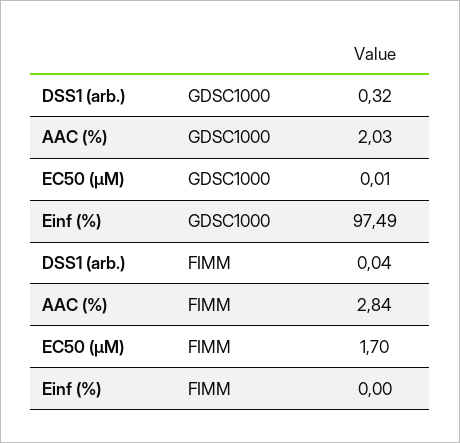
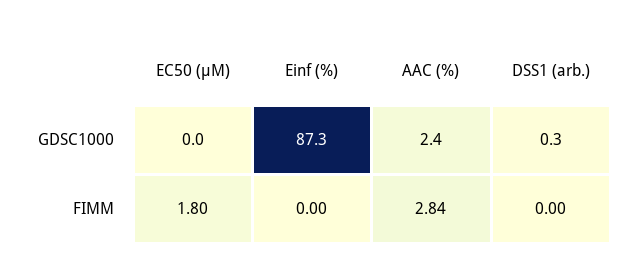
  {
    "DSS1 (arb.)": {
      "GDSC1000": 0.32,
-     "FIMM": 0.04
+     "FIMM": 0
    },
    "AAC (%)": {
-     "GDSC1000": 2.03,
+     "GDSC1000": 2.4,
      "FIMM": 2.84
    },
    "EC50 (µM)": {
      "GDSC1000": 0.01,
-     "FIMM": 1.7
+     "FIMM": 1.8
    },
    "Einf (%)": {
-     "GDSC1000": 97.49,
+     "GDSC1000": 87.3,
      "FIMM": 0
    }
  }

